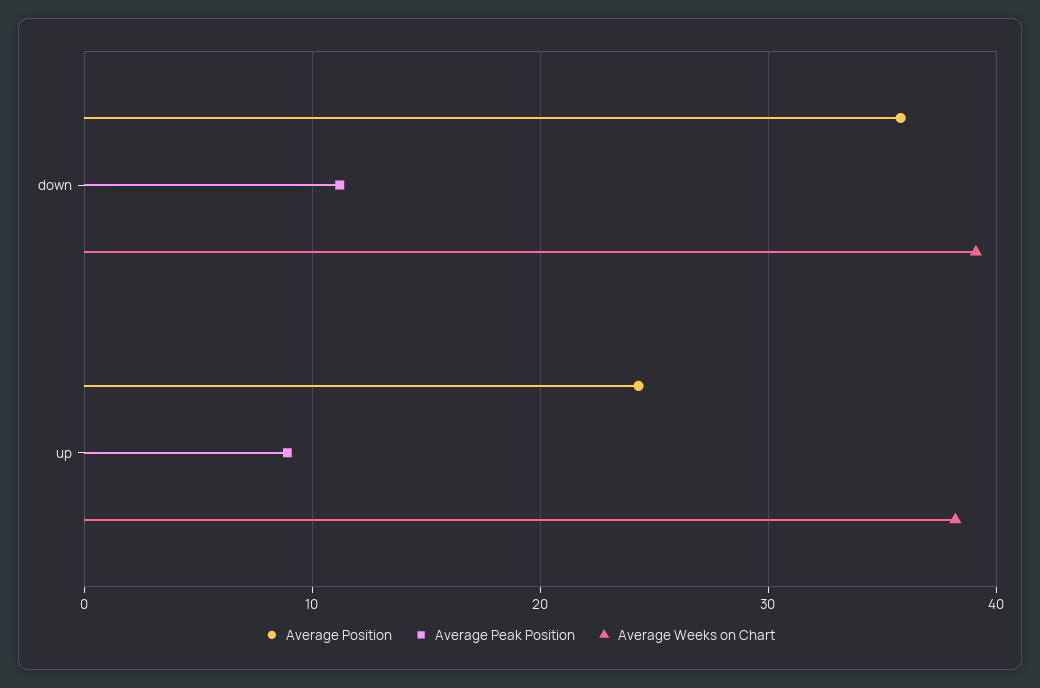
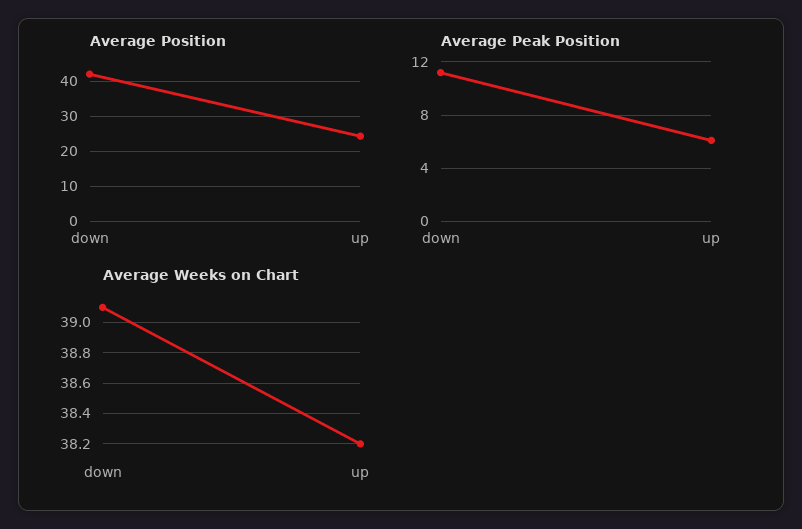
  {
    "Average Position": {
-     "down": 36,
+     "down": 42,
      "up": 24
    },
    "Average Peak Position": {
      "down": 11,
-     "up": 9
+     "up": 6
    },
    "Average Weeks on Chart": {
      "down": 39.1,
      "up": 38.2
    }
  }

